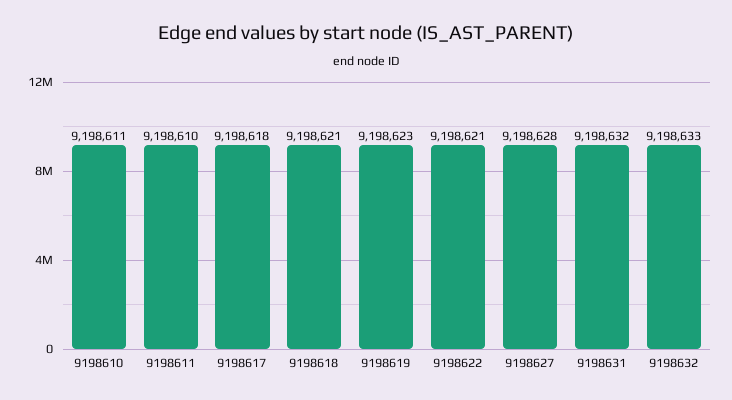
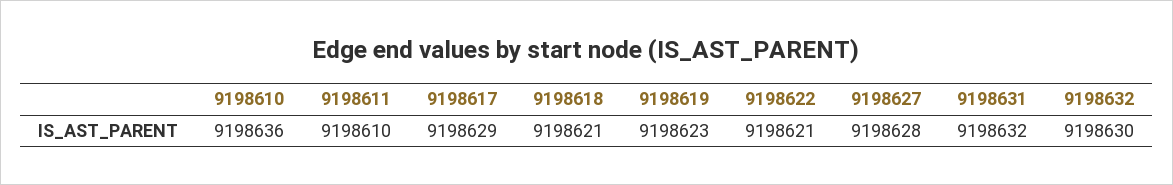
  {
-   "9198610": 9198611,
+   "9198610": 9198636,
    "9198611": 9198610,
-   "9198617": 9198618,
+   "9198617": 9198629,
    "9198618": 9198621,
    "9198619": 9198623,
    "9198622": 9198621,
    "9198627": 9198628,
    "9198631": 9198632,
-   "9198632": 9198633
+   "9198632": 9198630
  }

